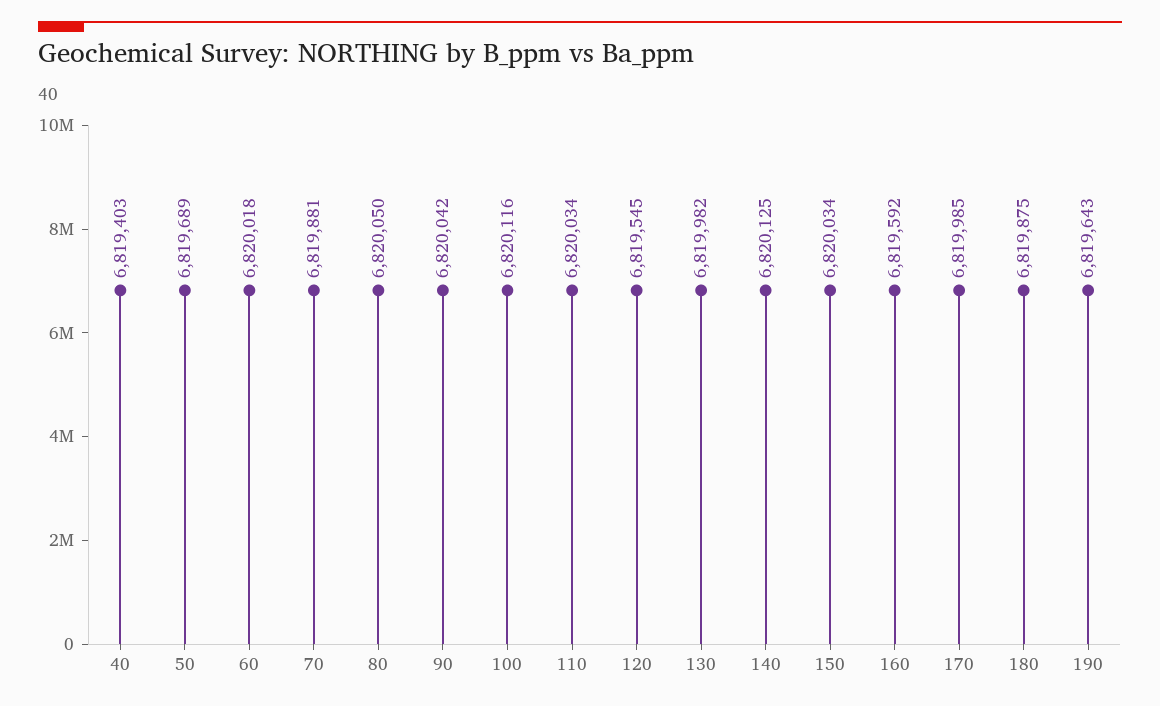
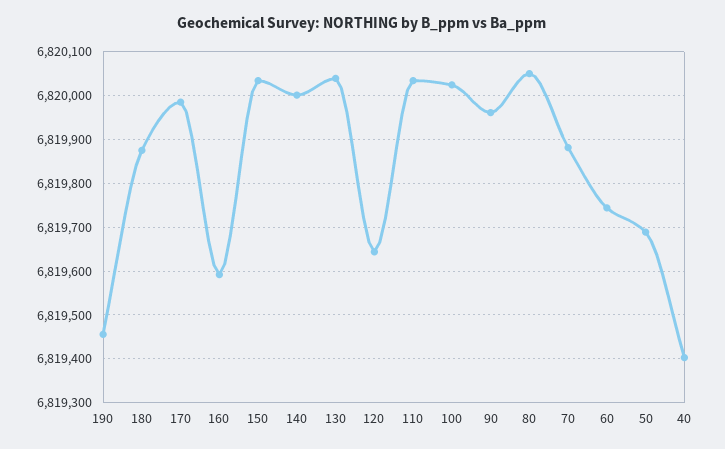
  {
    "40": 6819403,
    "50": 6819689,
-   "60": 6820018,
+   "60": 6819740,
    "70": 6819881,
    "80": 6820050,
-   "90": 6820042,
+   "90": 6819960,
-   "100": 6820116,
+   "100": 6820020,
    "110": 6820034,
-   "120": 6819545,
+   "120": 6819640,
-   "130": 6819982,
+   "130": 6820040,
-   "140": 6820125,
+   "140": 6820000,
    "150": 6820034,
    "160": 6819592,
    "170": 6819985,
    "180": 6819875,
-   "190": 6819643
+   "190": 6819460
  }

